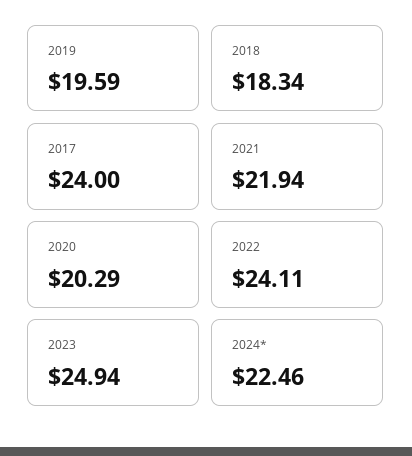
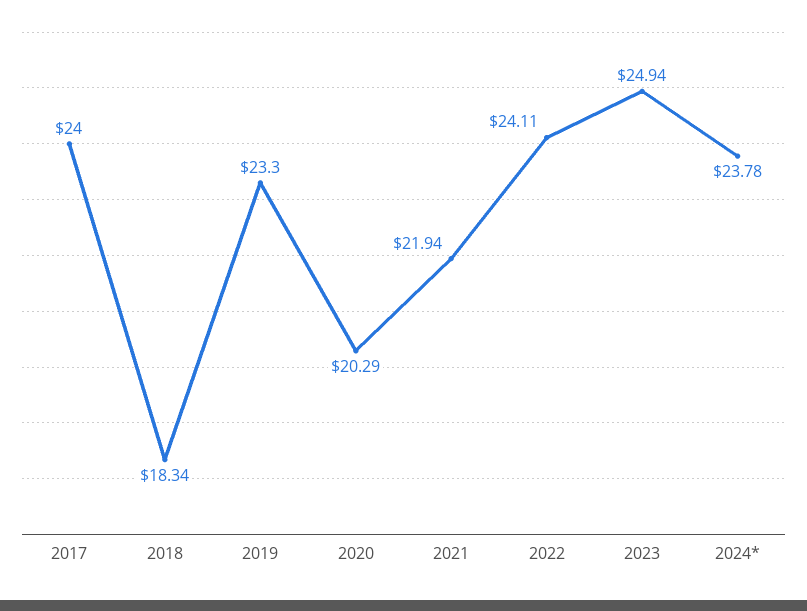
  {
-   "2019": 19.59,
+   "2019": 23.3,
    "2018": 18.34,
    "2017": 24,
    "2021": 21.94,
    "2020": 20.29,
    "2022": 24.11,
    "2023": 24.94,
-   "2024*": 22.46
+   "2024*": 23.78
  }

